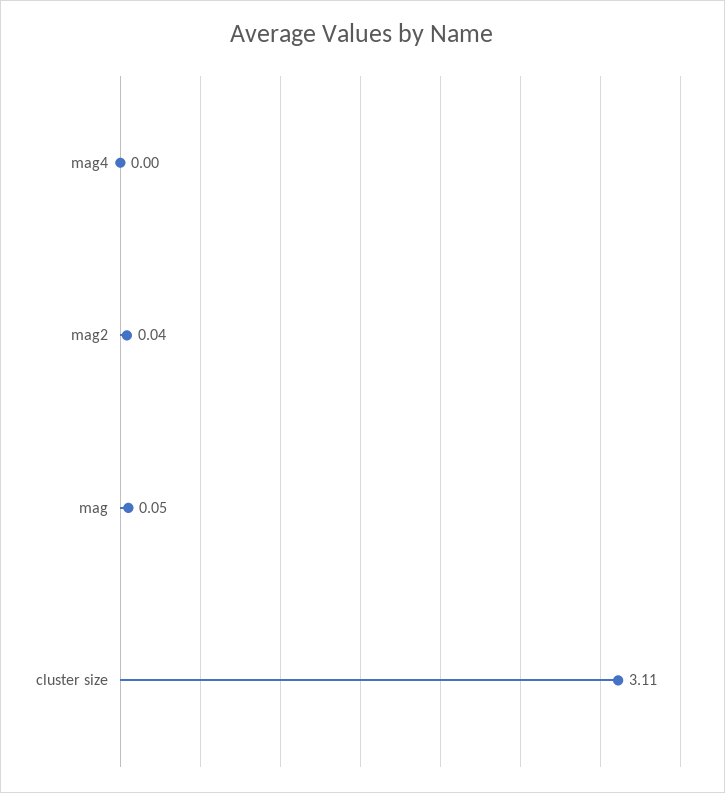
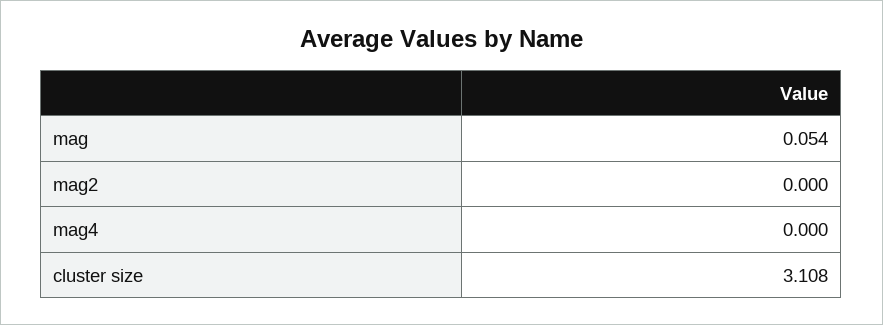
  {
    "mag4": 0,
-   "mag2": 0.04,
+   "mag2": 0,
    "mag": 0.054,
    "cluster size": 3.108
  }

